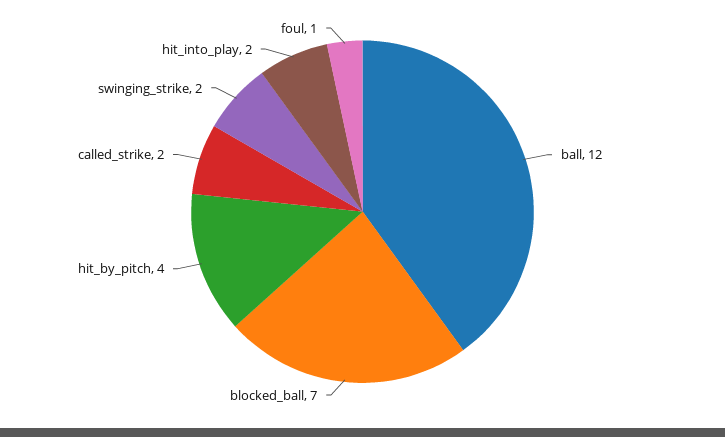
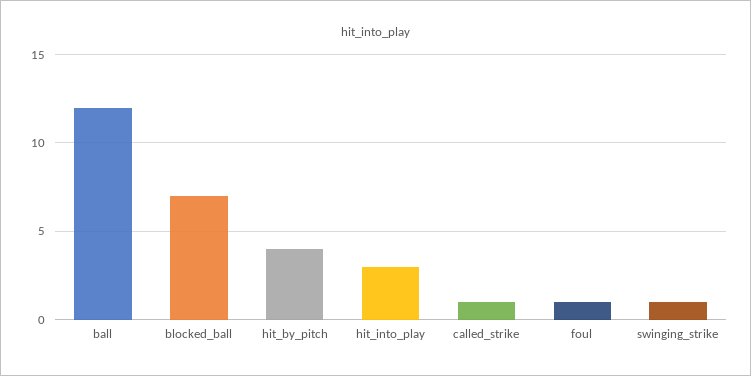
  {
    "ball": 12,
    "blocked_ball": 7,
    "hit_by_pitch": 4,
-   "called_strike": 2,
+   "called_strike": 1,
-   "swinging_strike": 2,
+   "swinging_strike": 1,
-   "hit_into_play": 2,
+   "hit_into_play": 3,
    "foul": 1
  }

